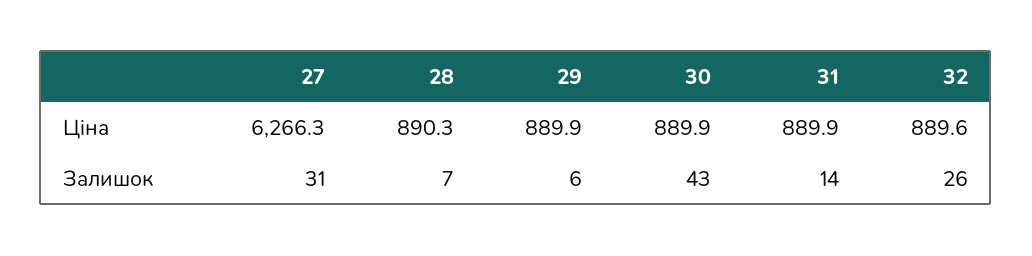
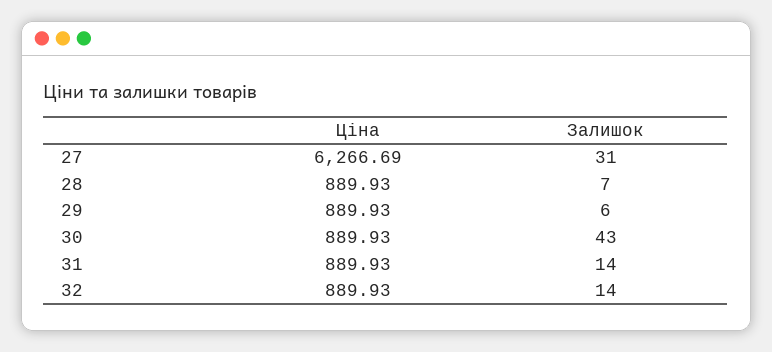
  {
    "27": {
-     "Ціна": 6266.3,
+     "Ціна": 6266.69,
      "Залишок": 31
    },
    "28": {
-     "Ціна": 890.3,
+     "Ціна": 889.93,
      "Залишок": 7
    },
    "29": {
      "Ціна": 889.93,
      "Залишок": 6
    },
    "30": {
      "Ціна": 889.93,
      "Залишок": 43
    },
    "31": {
      "Ціна": 889.93,
      "Залишок": 14
    },
    "32": {
-     "Ціна": 889.6,
+     "Ціна": 889.93,
-     "Залишок": 26
+     "Залишок": 14
    }
  }

